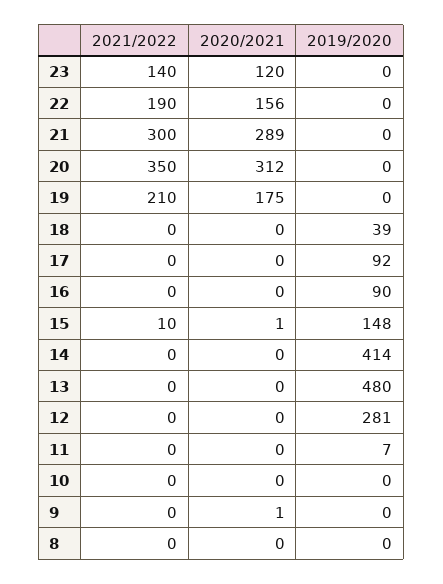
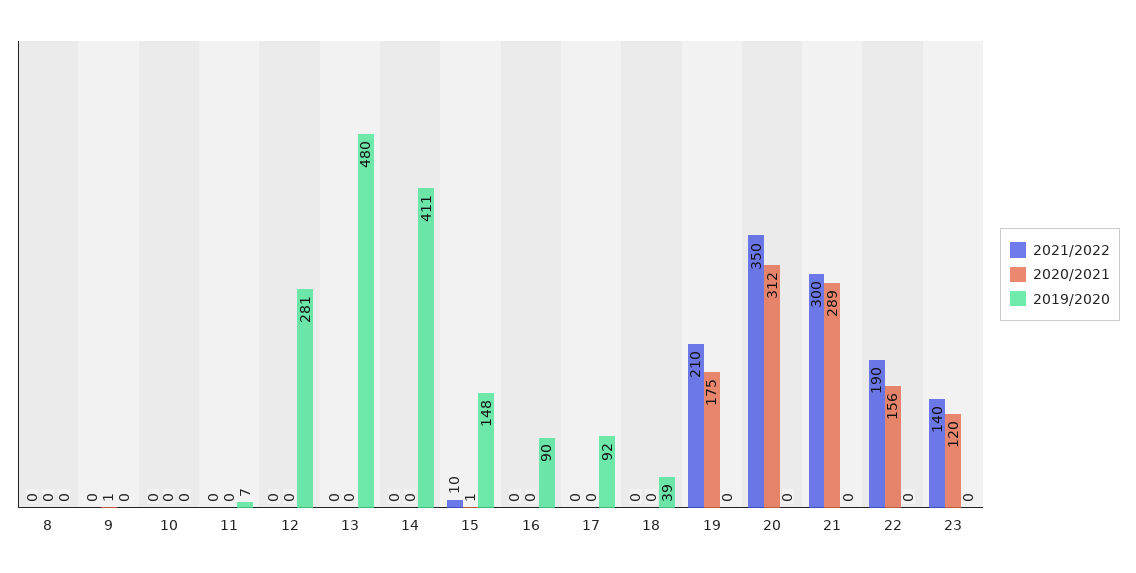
  {
    "2021/2022": {
      "23": 140,
      "22": 190,
      "21": 300,
      "20": 350,
      "19": 210,
      "18": 0,
      "17": 0,
      "16": 0,
      "15": 10,
      "14": 0,
      "13": 0,
      "12": 0,
      "11": 0,
      "10": 0,
      "9": 0,
      "8": 0
    },
    "2020/2021": {
      "23": 120,
      "22": 156,
      "21": 289,
      "20": 312,
      "19": 175,
      "18": 0,
      "17": 0,
      "16": 0,
      "15": 1,
      "14": 0,
      "13": 0,
      "12": 0,
      "11": 0,
      "10": 0,
      "9": 1,
      "8": 0
    },
    "2019/2020": {
      "23": 0,
      "22": 0,
      "21": 0,
      "20": 0,
      "19": 0,
      "18": 39,
      "17": 92,
      "16": 90,
      "15": 148,
-     "14": 414,
+     "14": 411,
      "13": 480,
      "12": 281,
      "11": 7,
      "10": 0,
      "9": 0,
      "8": 0
    }
  }

